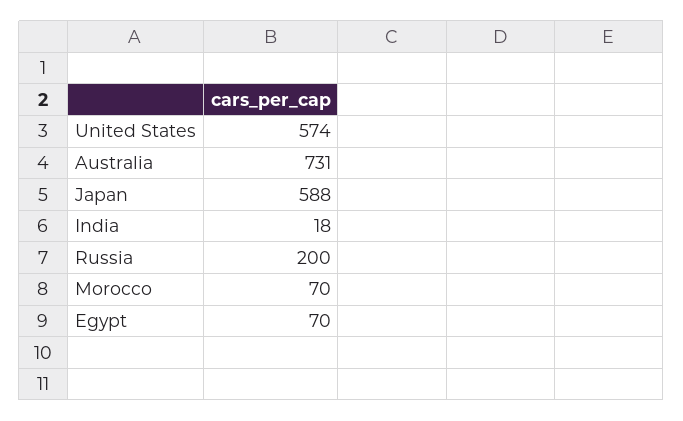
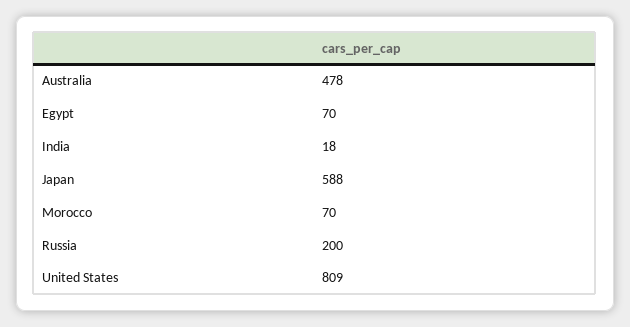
  {
-   "United States": 574,
+   "United States": 809,
-   "Australia": 731,
+   "Australia": 478,
    "Japan": 588,
    "India": 18,
    "Russia": 200,
    "Morocco": 70,
    "Egypt": 70
  }

